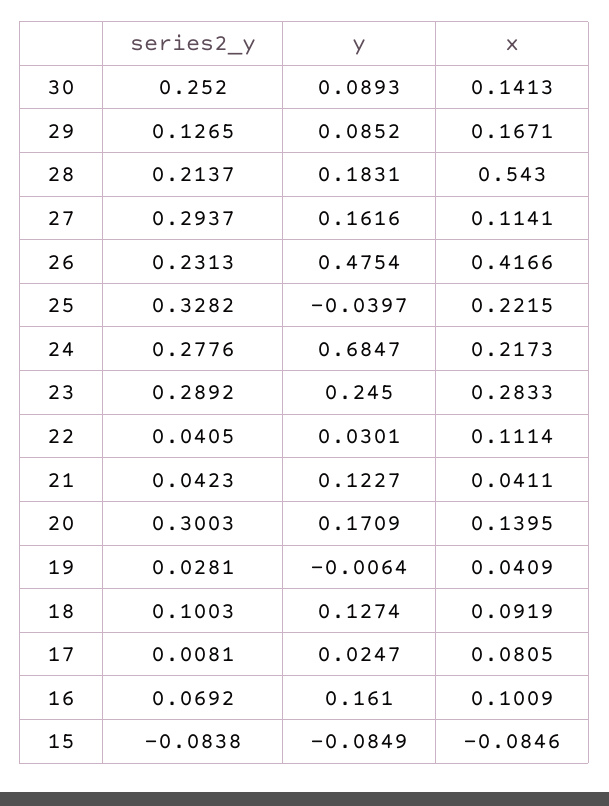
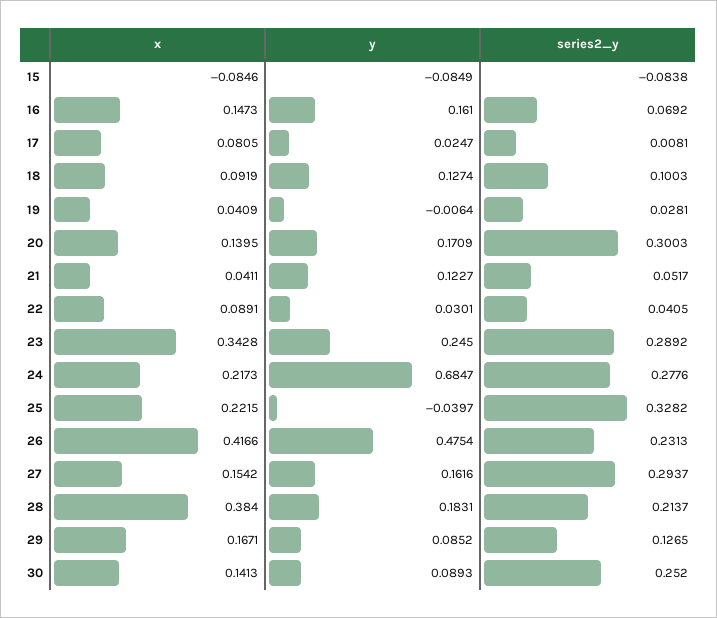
  {
    "series2_y": {
      "30": 0.252,
      "29": 0.1265,
      "28": 0.2137,
      "27": 0.2937,
      "26": 0.2313,
      "25": 0.3282,
      "24": 0.2776,
      "23": 0.2892,
      "22": 0.0405,
-     "21": 0.0423,
+     "21": 0.0517,
      "20": 0.3003,
      "19": 0.0281,
      "18": 0.1003,
      "17": 0.0081,
      "16": 0.0692,
      "15": -0.0838
    },
    "y": {
      "30": 0.0893,
      "29": 0.0852,
      "28": 0.1831,
      "27": 0.1616,
      "26": 0.4754,
      "25": -0.0397,
      "24": 0.6847,
      "23": 0.245,
      "22": 0.0301,
      "21": 0.1227,
      "20": 0.1709,
      "19": -0.0064,
      "18": 0.1274,
      "17": 0.0247,
      "16": 0.161,
      "15": -0.0849
    },
    "x": {
      "30": 0.1413,
      "29": 0.1671,
-     "28": 0.543,
+     "28": 0.384,
-     "27": 0.1141,
+     "27": 0.1542,
      "26": 0.4166,
      "25": 0.2215,
      "24": 0.2173,
-     "23": 0.2833,
+     "23": 0.3428,
-     "22": 0.1114,
+     "22": 0.0891,
      "21": 0.0411,
      "20": 0.1395,
      "19": 0.0409,
      "18": 0.0919,
      "17": 0.0805,
-     "16": 0.1009,
+     "16": 0.1473,
      "15": -0.0846
    }
  }

